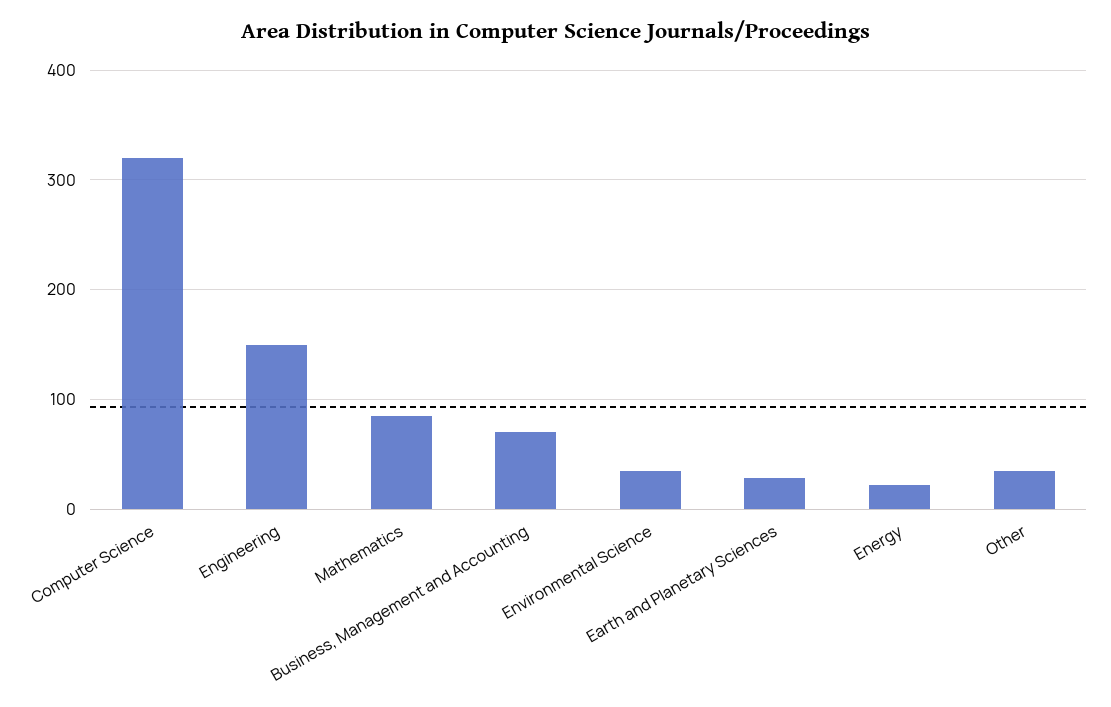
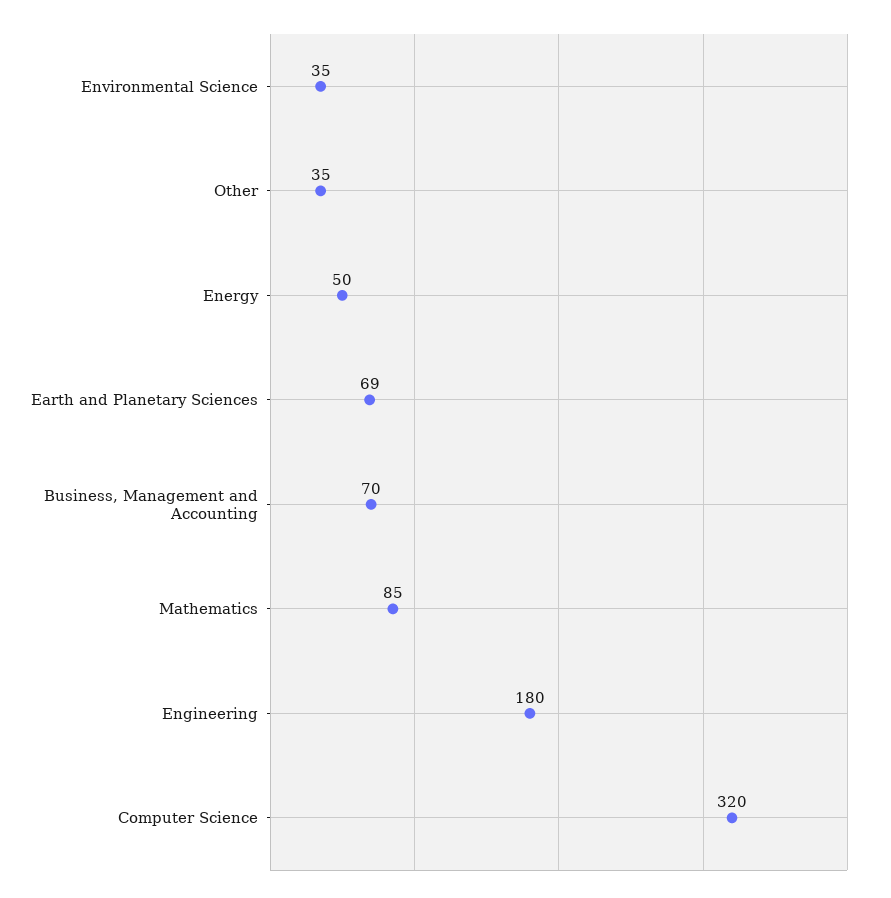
  {
    "Computer Science": 320,
-   "Engineering": 150,
+   "Engineering": 180,
    "Mathematics": 85,
    "Business, Management and Accounting": 70,
    "Environmental Science": 35,
-   "Earth and Planetary Sciences": 30,
+   "Earth and Planetary Sciences": 69,
-   "Energy": 20,
+   "Energy": 50,
    "Other": 35
  }

